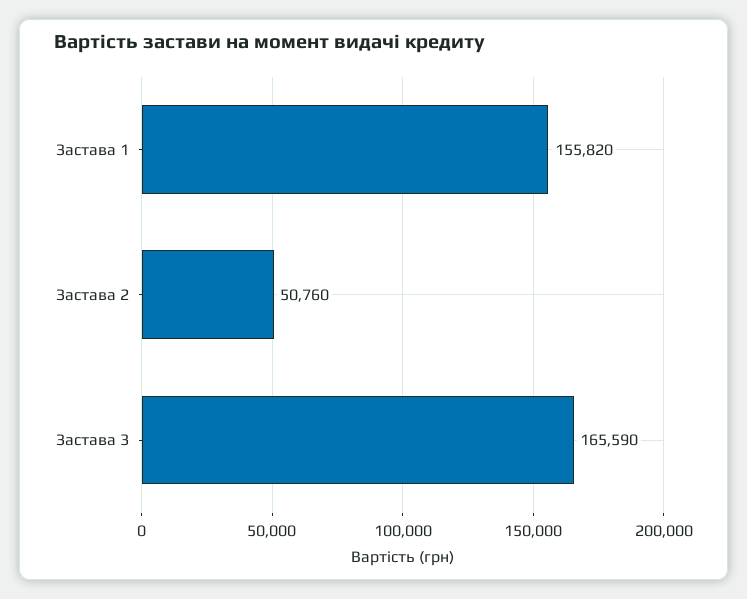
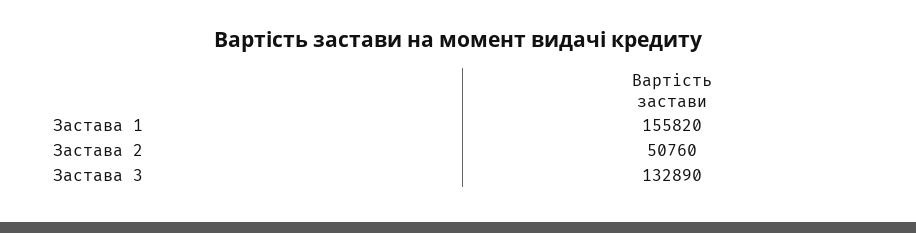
  {
    "Застава 1": 155820,
    "Застава 2": 50760,
-   "Застава 3": 165590
+   "Застава 3": 132890
  }

